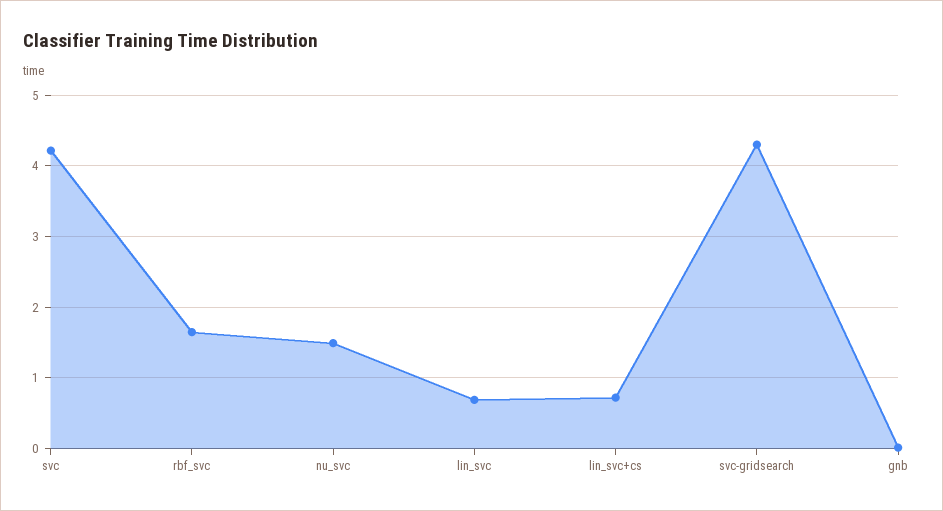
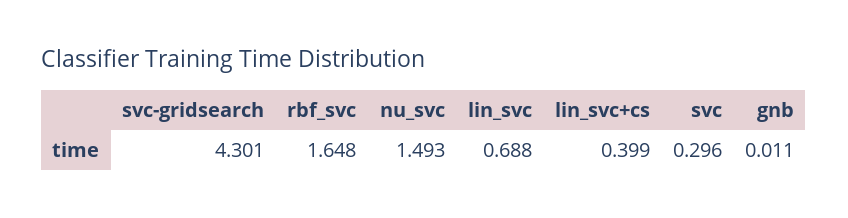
  {
-   "svc": 4.2,
+   "svc": 0.296,
    "rbf_svc": 1.648,
    "nu_svc": 1.493,
    "lin_svc": 0.688,
-   "lin_svc+cs": 0.7,
+   "lin_svc+cs": 0.399,
    "svc-gridsearch": 4.301,
    "gnb": 0.011
  }

